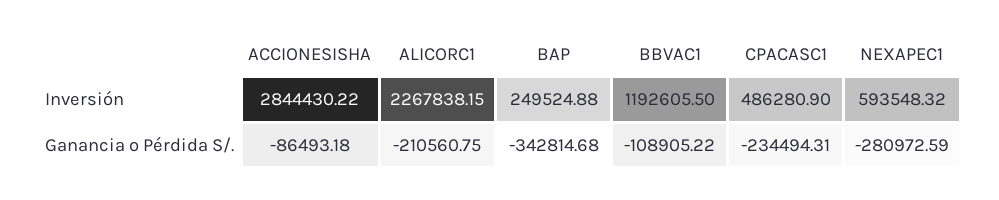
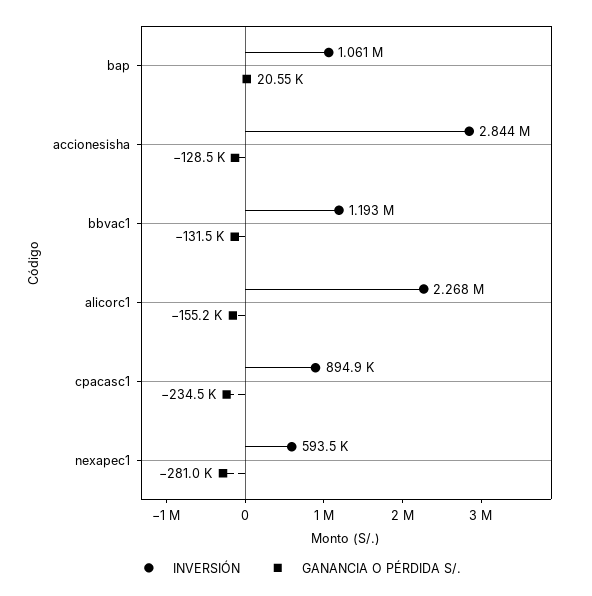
  {
    "Inversión": {
      "ACCIONESISHA": 2844430.22,
      "ALICORC1": 2267838.15,
-     "BAP": 249524.88,
+     "BAP": 1061000,
      "BBVAC1": 1192605.5,
-     "CPACASC1": 486280.9,
+     "CPACASC1": 894900,
      "NEXAPEC1": 593548.32
    },
    "Ganancia o Pérdida S/.": {
-     "ACCIONESISHA": -86493.18,
+     "ACCIONESISHA": -128500,
-     "ALICORC1": -210560.75,
+     "ALICORC1": -155200,
-     "BAP": -342814.68,
+     "BAP": 20550,
-     "BBVAC1": -108905.22,
+     "BBVAC1": -131500,
      "CPACASC1": -234494.31,
      "NEXAPEC1": -280972.59
    }
  }

